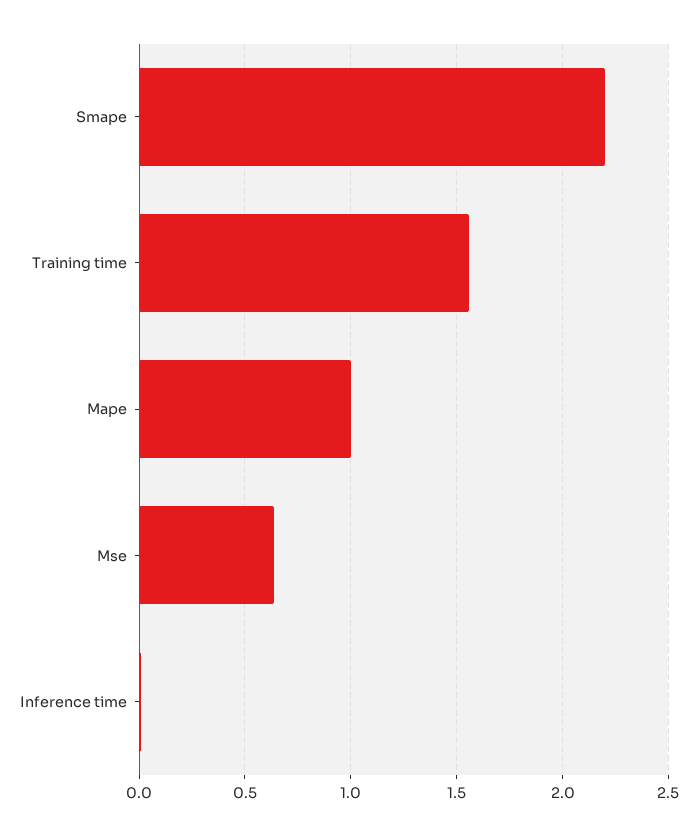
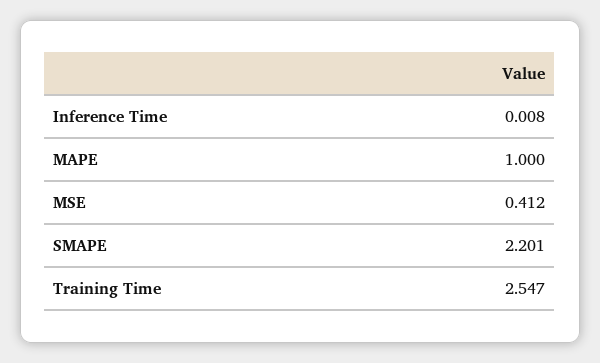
  {
    "Smape": 2.201,
-   "Training time": 1.55,
+   "Training time": 2.547,
    "Mape": 1,
-   "Mse": 0.65,
+   "Mse": 0.412,
    "Inference time": 0.008
  }

